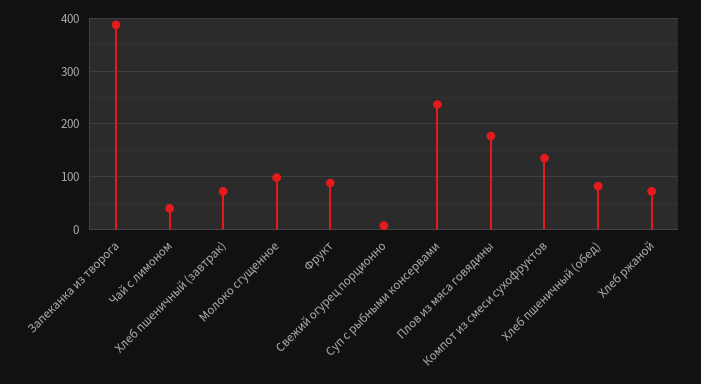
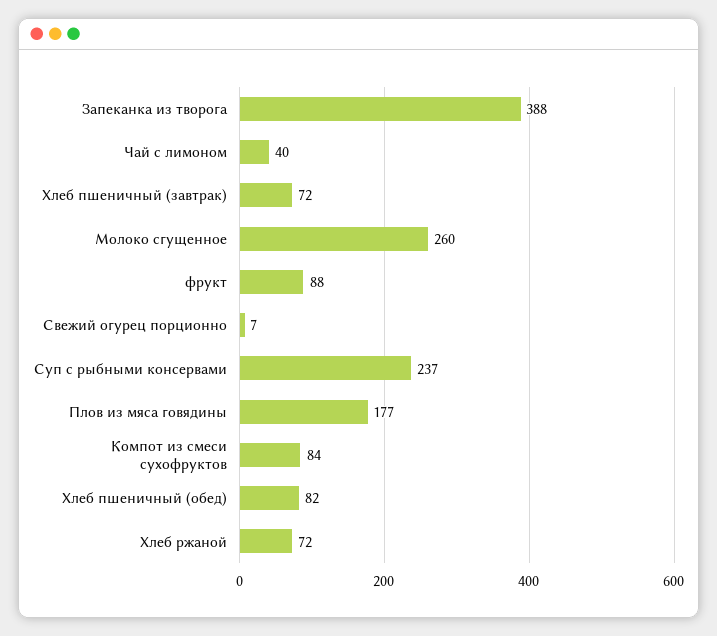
  {
    "Запеканка из творога": 388,
    "Чай с лимоном": 40,
    "Хлеб пшеничный (завтрак)": 72,
-   "Молоко сгущенное": 100,
+   "Молоко сгущенное": 260,
    "Фрукт": 88,
    "Свежий огурец порционно": 7,
    "Суп с рыбными консервами": 237,
    "Плов из мяса говядины": 177,
-   "Компот из смеси сухофруктов": 140,
+   "Компот из смеси сухофруктов": 84,
    "Хлеб пшеничный (обед)": 82,
    "Хлеб ржаной": 72
  }

